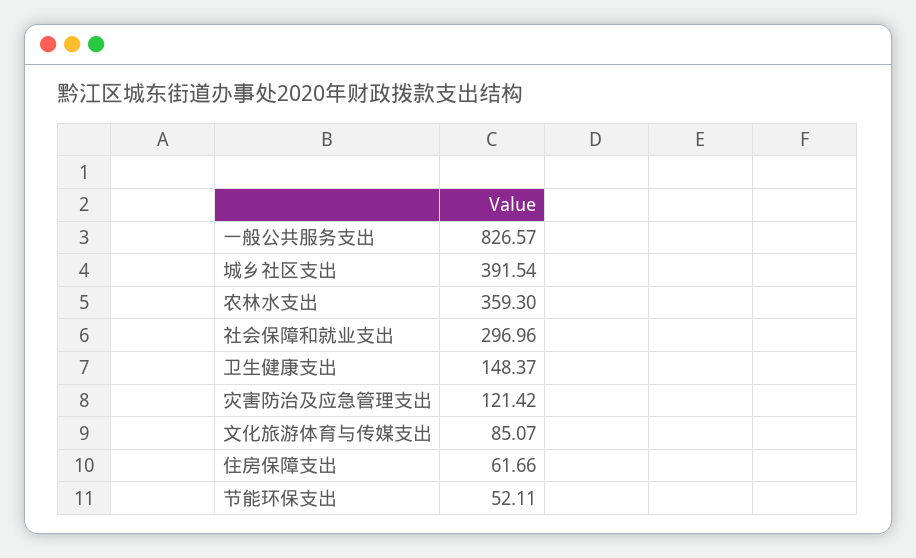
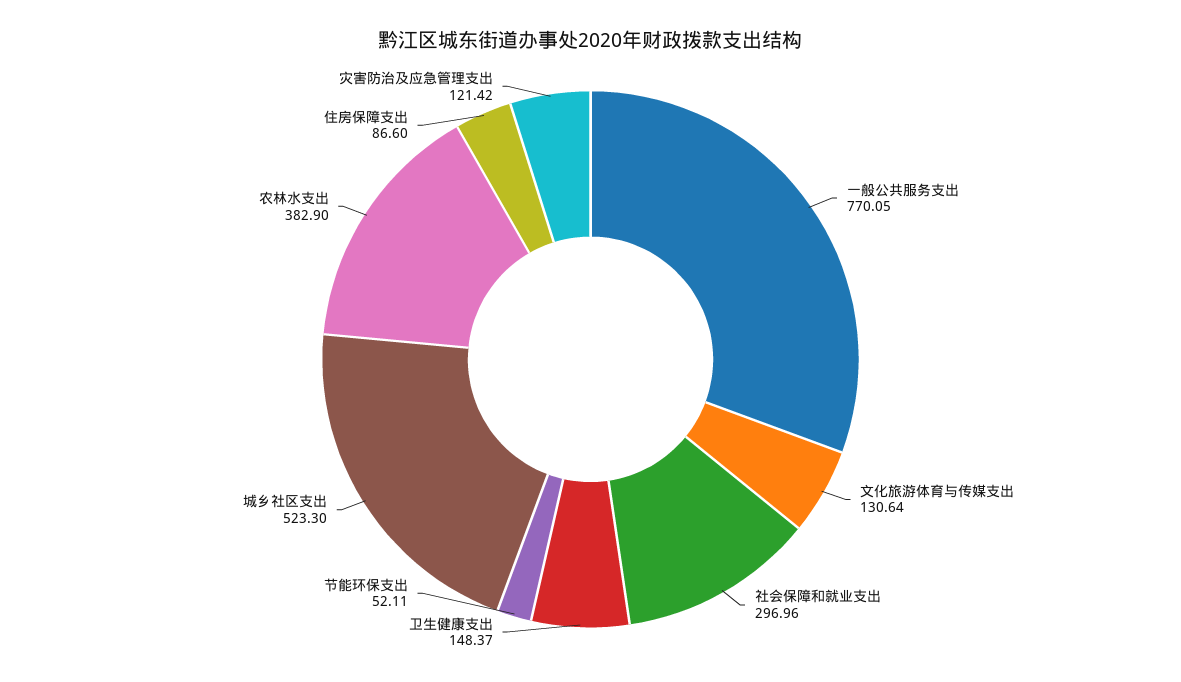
  {
-   "一般公共服务支出": 826.57,
+   "一般公共服务支出": 770.05,
-   "城乡社区支出": 391.54,
+   "城乡社区支出": 523.3,
-   "农林水支出": 359.3,
+   "农林水支出": 382.9,
    "社会保障和就业支出": 296.96,
    "卫生健康支出": 148.37,
    "灾害防治及应急管理支出": 121.42,
-   "文化旅游体育与传媒支出": 85.07,
+   "文化旅游体育与传媒支出": 130.64,
-   "住房保障支出": 61.66,
+   "住房保障支出": 86.6,
    "节能环保支出": 52.11
  }

